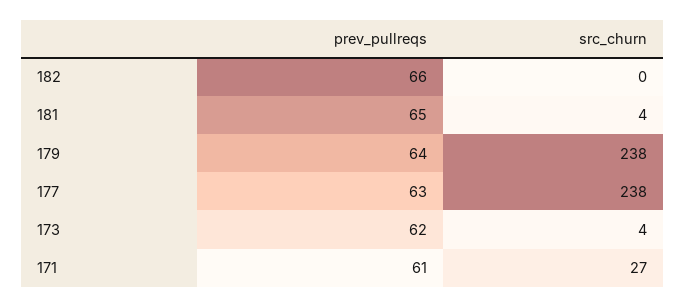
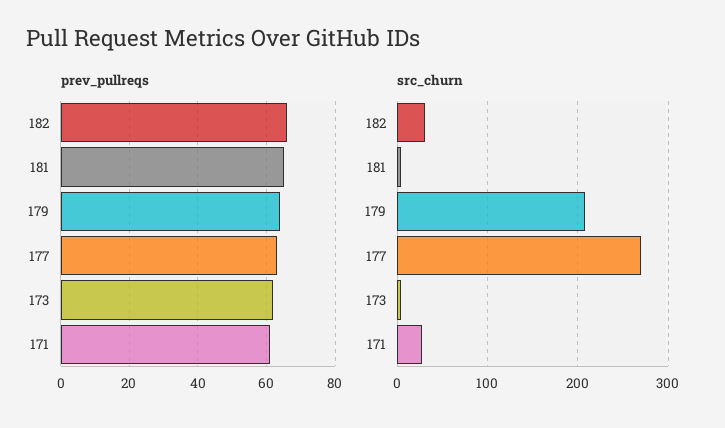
  {
    "prev_pullreqs": {
      "182": 66,
      "181": 65,
      "179": 64,
      "177": 63,
      "173": 62,
      "171": 61
    },
    "src_churn": {
-     "182": 0,
+     "182": 30,
      "181": 4,
-     "179": 238,
+     "179": 210,
-     "177": 238,
+     "177": 270,
      "173": 4,
      "171": 27
    }
  }

